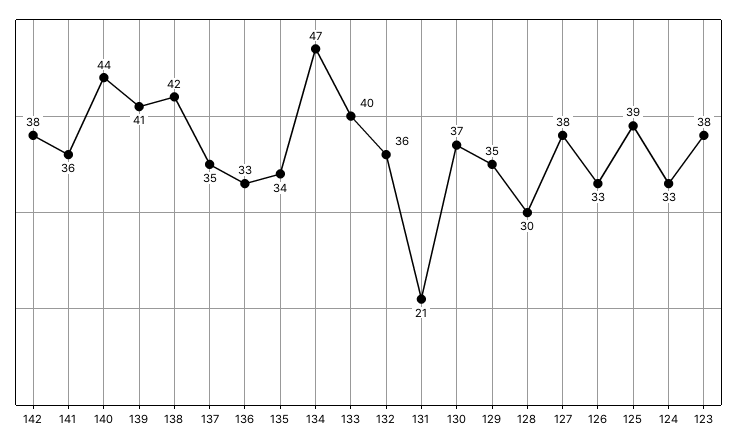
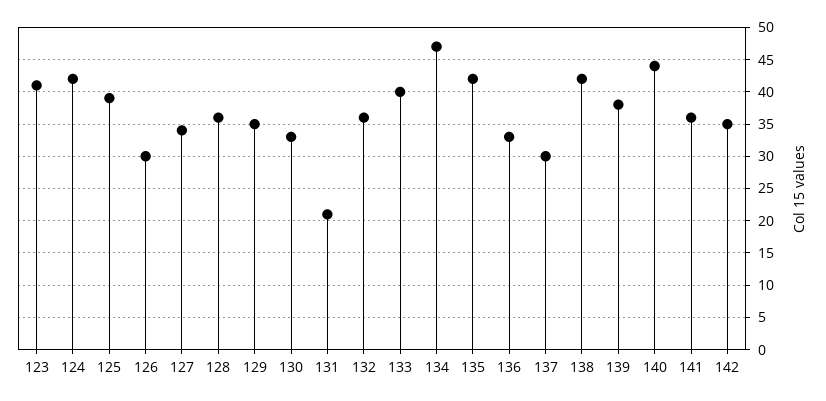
  {
-   "142": 38,
+   "142": 35,
    "141": 36,
    "140": 44,
-   "139": 41,
+   "139": 38,
    "138": 42,
-   "137": 35,
+   "137": 30,
    "136": 33,
-   "135": 34,
+   "135": 42,
    "134": 47,
    "133": 40,
    "132": 36,
    "131": 21,
-   "130": 37,
+   "130": 33,
    "129": 35,
-   "128": 30,
+   "128": 36,
-   "127": 38,
+   "127": 34,
-   "126": 33,
+   "126": 30,
    "125": 39,
-   "124": 33,
+   "124": 42,
-   "123": 38
+   "123": 41
  }

